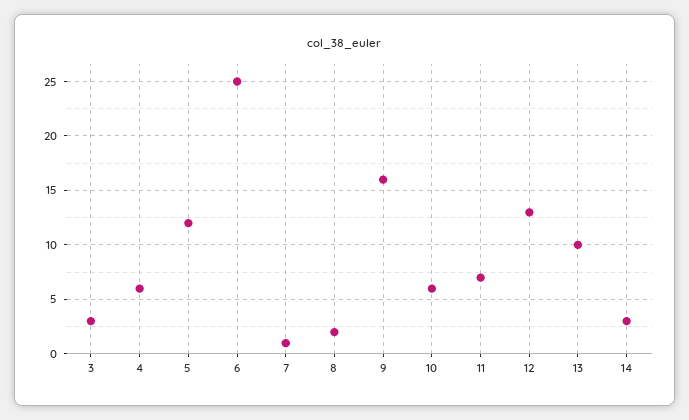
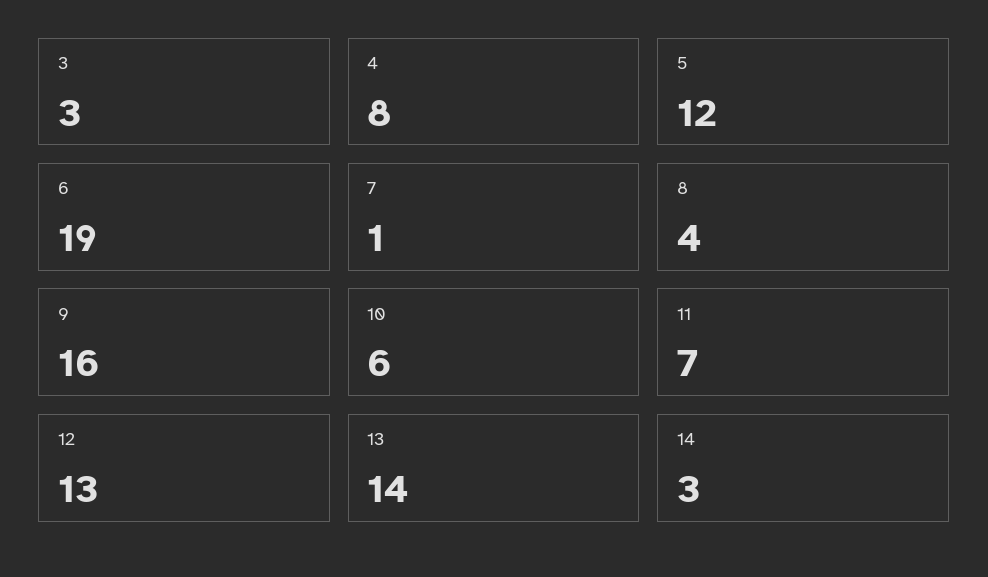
  {
    "3": 3,
-   "4": 6,
+   "4": 8,
    "5": 12,
-   "6": 25,
+   "6": 19,
    "7": 1,
-   "8": 2,
+   "8": 4,
    "9": 16,
    "10": 6,
    "11": 7,
    "12": 13,
-   "13": 10,
+   "13": 14,
    "14": 3
  }

